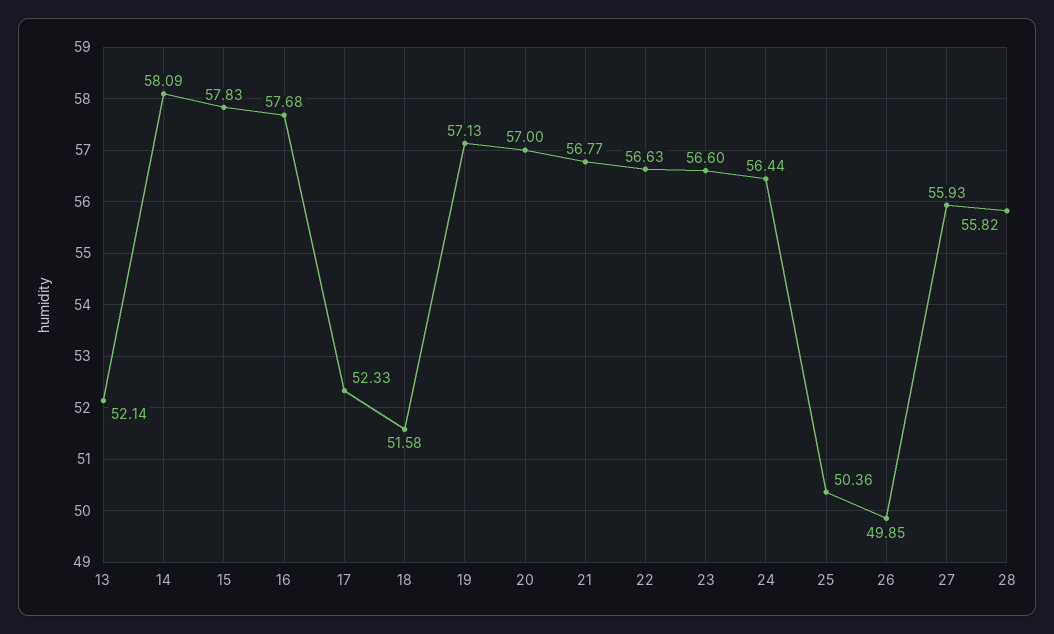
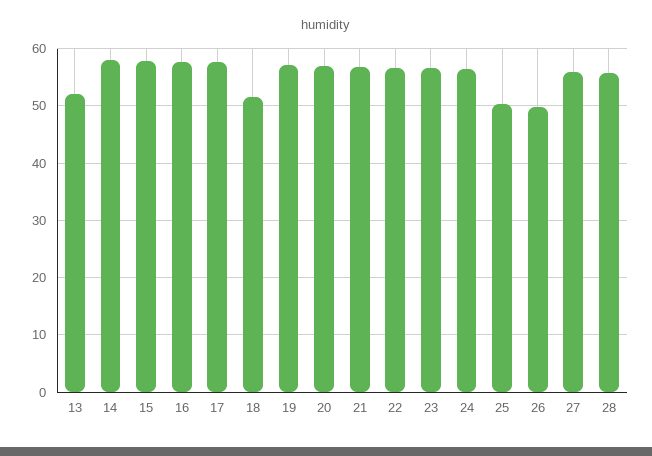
  {
    "13": 52.14,
    "14": 58.09,
    "15": 57.83,
    "16": 57.68,
-   "17": 52.33,
+   "17": 58,
    "18": 51.58,
    "19": 57.13,
    "20": 57,
    "21": 56.77,
    "22": 56.63,
    "23": 56.6,
    "24": 56.44,
    "25": 50.36,
    "26": 49.85,
    "27": 55.93,
    "28": 55.82
  }

